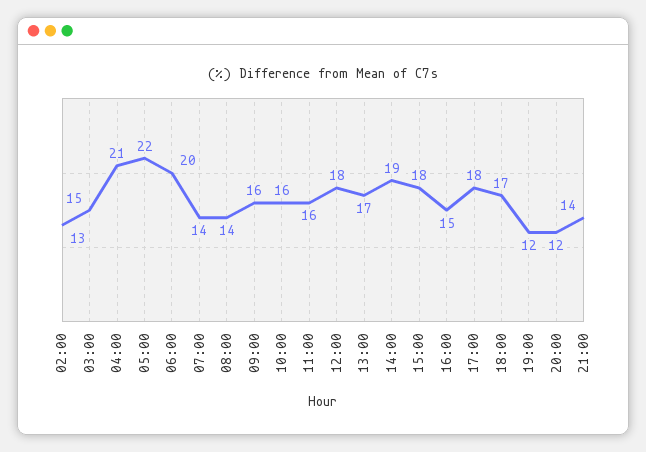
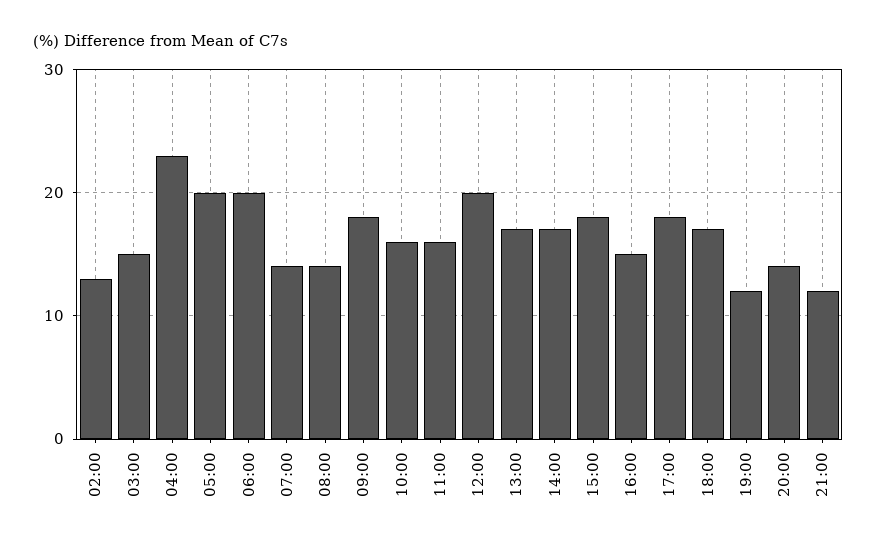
  {
    "02:00": 13,
    "03:00": 15,
-   "04:00": 21,
+   "04:00": 23,
-   "05:00": 22,
+   "05:00": 20,
    "06:00": 20,
    "07:00": 14,
    "08:00": 14,
-   "09:00": 16,
+   "09:00": 18,
    "10:00": 16,
    "11:00": 16,
-   "12:00": 18,
+   "12:00": 20,
    "13:00": 17,
-   "14:00": 19,
+   "14:00": 17,
    "15:00": 18,
    "16:00": 15,
    "17:00": 18,
    "18:00": 17,
    "19:00": 12,
-   "20:00": 12,
+   "20:00": 14,
-   "21:00": 14
+   "21:00": 12
  }

